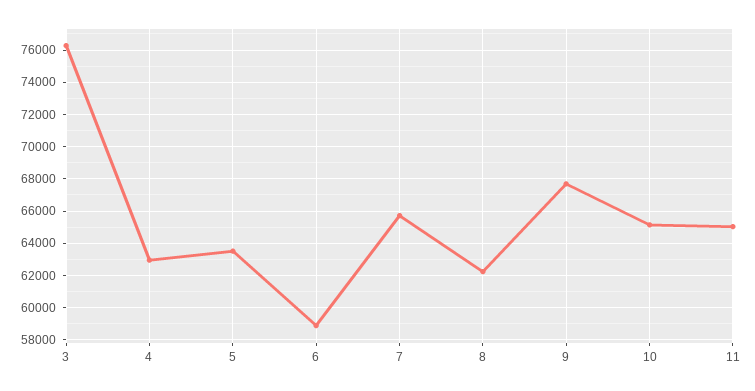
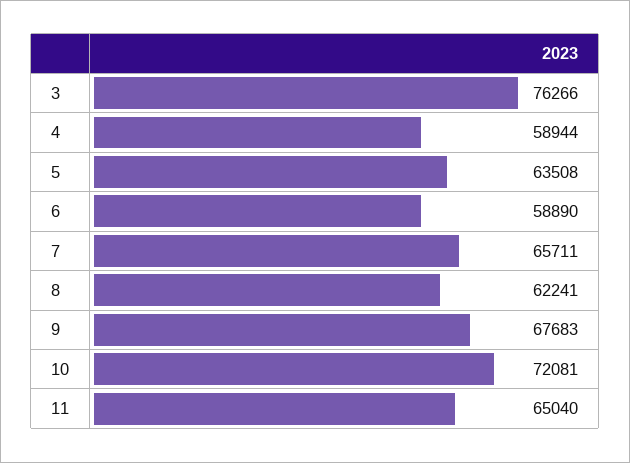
  {
    "3": 76266,
-   "4": 63000,
+   "4": 58944,
    "5": 63508,
    "6": 58890,
    "7": 65711,
    "8": 62241,
    "9": 67683,
-   "10": 65000,
+   "10": 72081,
    "11": 65040
  }

